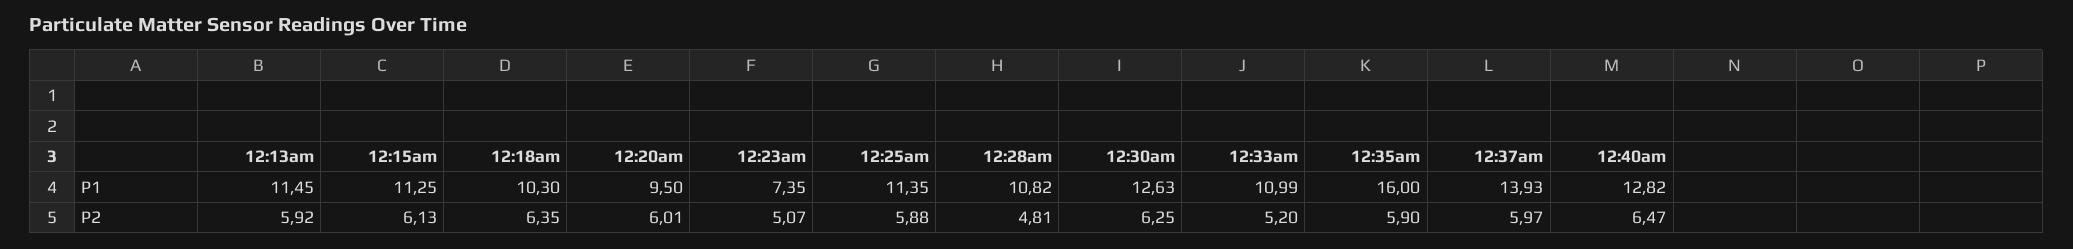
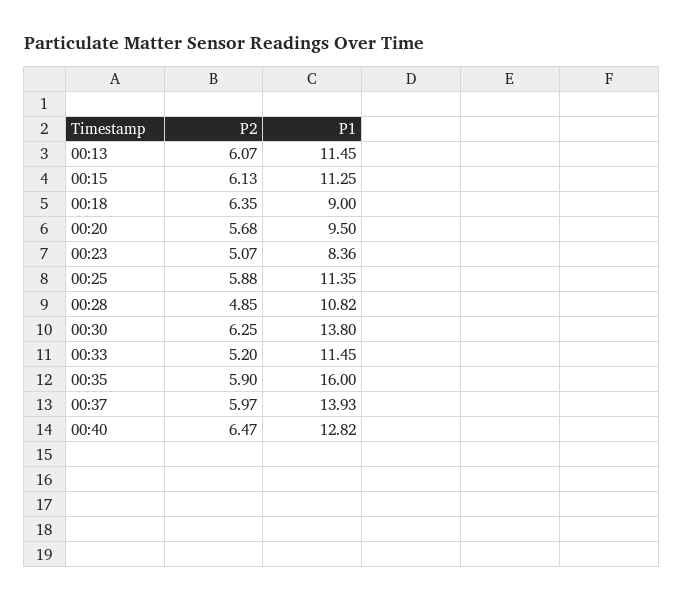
  {
    "12:13am": {
      "P1": 11.45,
-     "P2": 5.92
+     "P2": 6.07
    },
    "12:15am": {
      "P1": 11.25,
      "P2": 6.13
    },
    "12:18am": {
-     "P1": 10.3,
+     "P1": 9,
      "P2": 6.35
    },
    "12:20am": {
      "P1": 9.5,
-     "P2": 6.01
+     "P2": 5.68
    },
    "12:23am": {
-     "P1": 7.35,
+     "P1": 8.36,
      "P2": 5.07
    },
    "12:25am": {
      "P1": 11.35,
      "P2": 5.88
    },
    "12:28am": {
      "P1": 10.82,
-     "P2": 4.81
+     "P2": 4.85
    },
    "12:30am": {
-     "P1": 12.63,
+     "P1": 13.8,
      "P2": 6.25
    },
    "12:33am": {
-     "P1": 10.99,
+     "P1": 11.45,
      "P2": 5.2
    },
    "12:35am": {
      "P1": 16,
      "P2": 5.9
    },
    "12:37am": {
      "P1": 13.93,
      "P2": 5.97
    },
    "12:40am": {
      "P1": 12.82,
      "P2": 6.47
    }
  }

